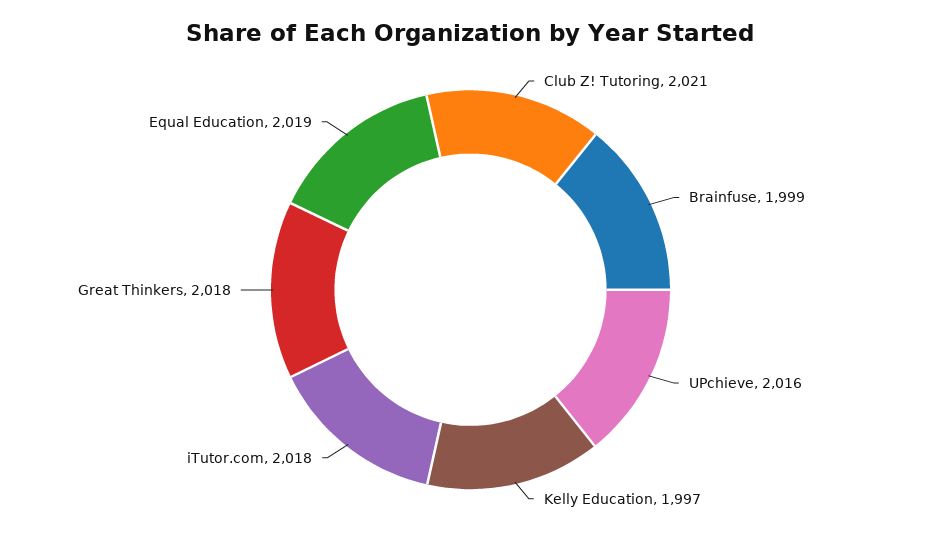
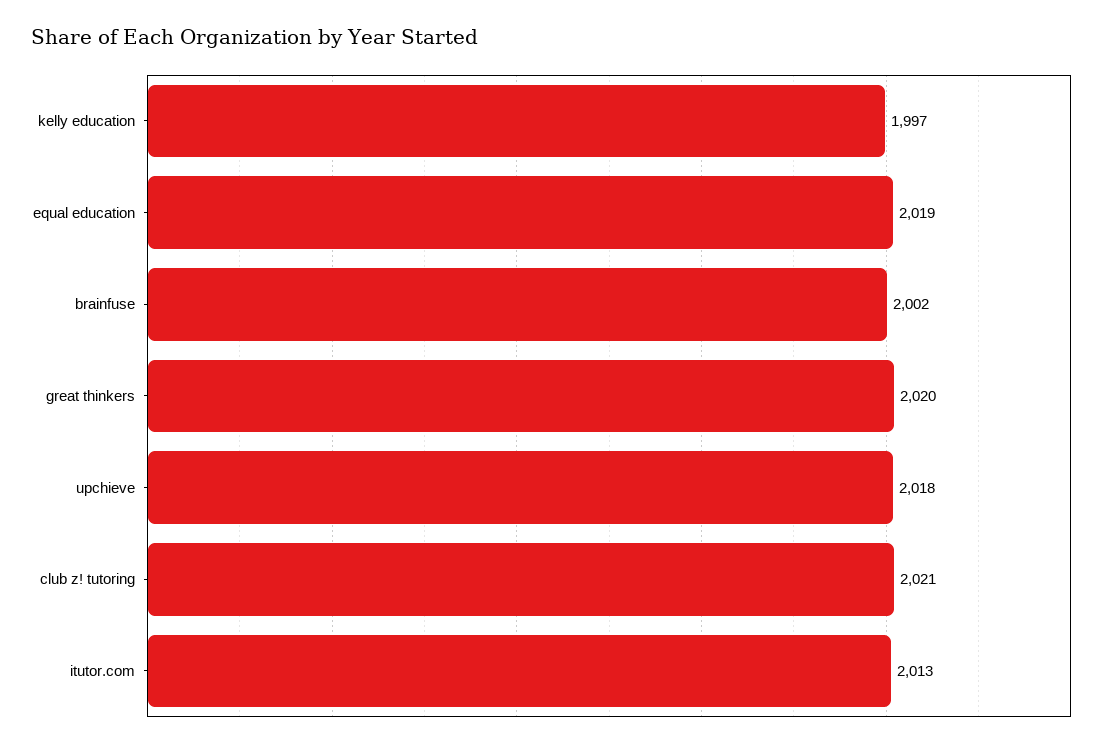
  {
    "Club Z! Tutoring": 2021,
-   "Brainfuse": 1999,
+   "Brainfuse": 2002,
-   "UPchieve": 2016,
+   "UPchieve": 2018,
    "Kelly Education": 1997,
-   "iTutor.com": 2018,
+   "iTutor.com": 2013,
-   "Great Thinkers": 2018,
+   "Great Thinkers": 2020,
    "Equal Education": 2019
  }

